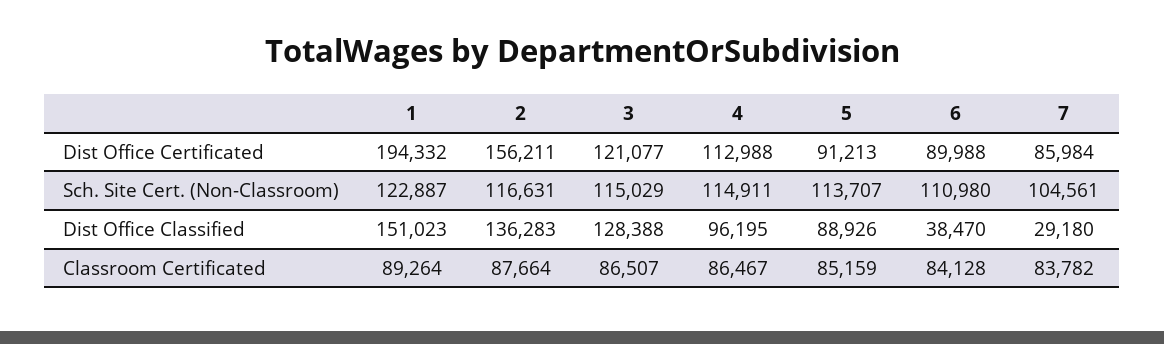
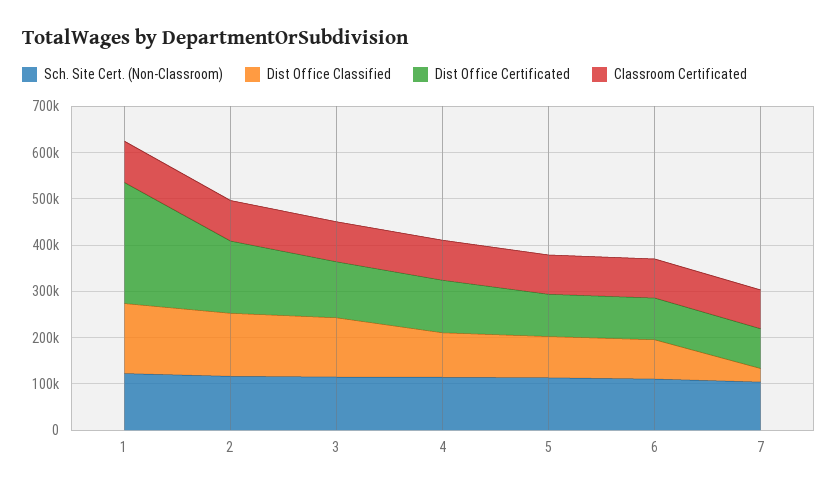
  {
    "Dist Office Certificated": {
-     "1": 194332,
+     "1": 260000,
      "2": 156211,
      "3": 121077,
      "4": 112988,
      "5": 91213,
      "6": 89988,
      "7": 85984
    },
    "Sch. Site Cert. (Non-Classroom)": {
      "1": 122887,
      "2": 116631,
      "3": 115029,
      "4": 114911,
      "5": 113707,
      "6": 110980,
      "7": 104561
    },
    "Dist Office Classified": {
      "1": 151023,
      "2": 136283,
      "3": 128388,
      "4": 96195,
      "5": 88926,
-     "6": 38470,
+     "6": 80000,
      "7": 29180
    },
    "Classroom Certificated": {
      "1": 89264,
      "2": 87664,
      "3": 86507,
      "4": 86467,
      "5": 85159,
      "6": 84128,
      "7": 83782
    }
  }

